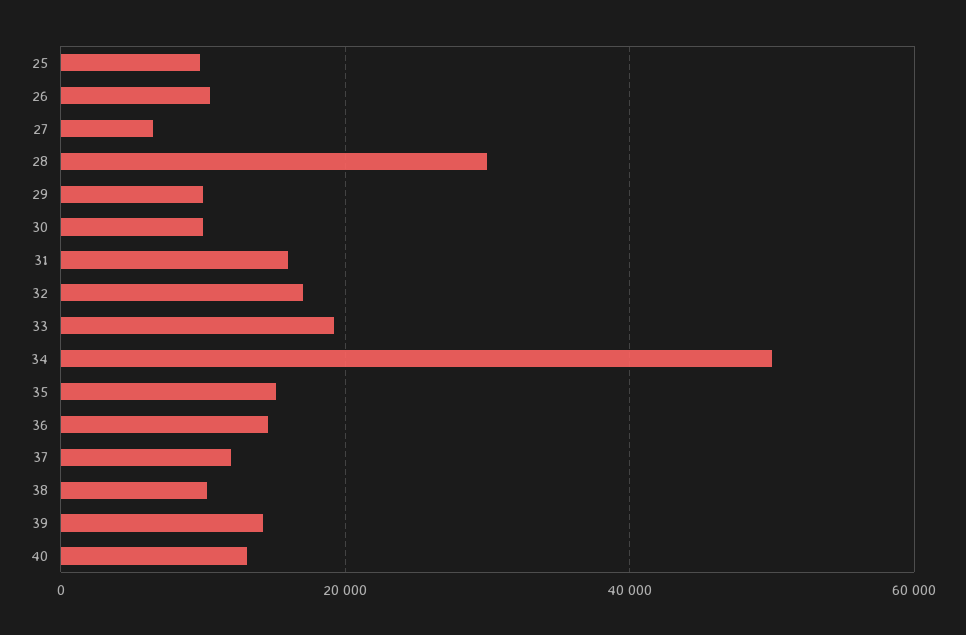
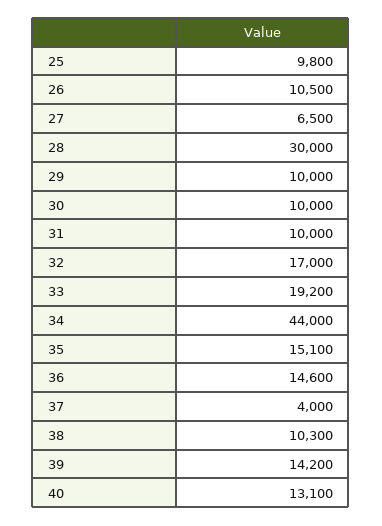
  {
    "25": 9800,
    "26": 10500,
    "27": 6500,
    "28": 30000,
    "29": 10000,
    "30": 10000,
-   "31": 16000,
+   "31": 10000,
    "32": 17000,
    "33": 19200,
-   "34": 50000,
+   "34": 44000,
    "35": 15100,
    "36": 14600,
-   "37": 12000,
+   "37": 4000,
    "38": 10300,
    "39": 14200,
    "40": 13100
  }

